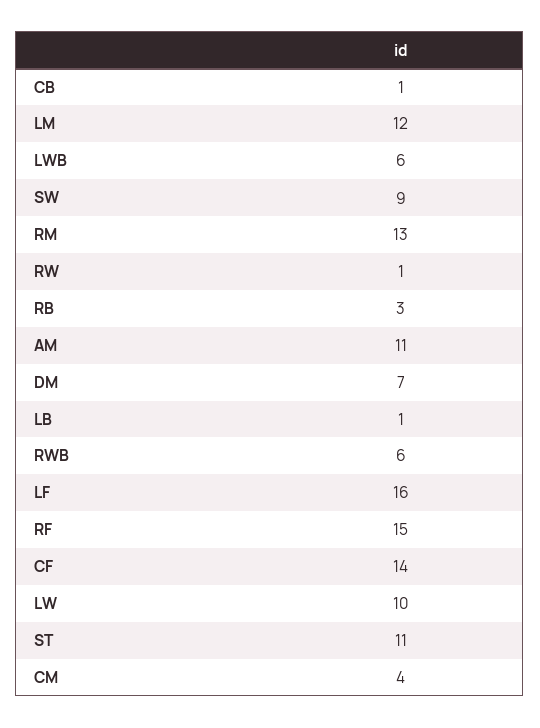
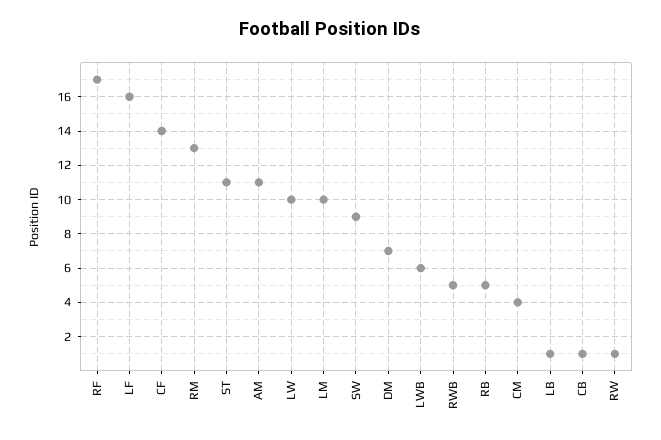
  {
    "CB": 1,
-   "LM": 12,
+   "LM": 10,
    "LWB": 6,
    "SW": 9,
    "RM": 13,
    "RW": 1,
-   "RB": 3,
+   "RB": 5,
    "AM": 11,
    "DM": 7,
    "LB": 1,
-   "RWB": 6,
+   "RWB": 5,
    "LF": 16,
-   "RF": 15,
+   "RF": 17,
    "CF": 14,
    "LW": 10,
    "ST": 11,
    "CM": 4
  }

